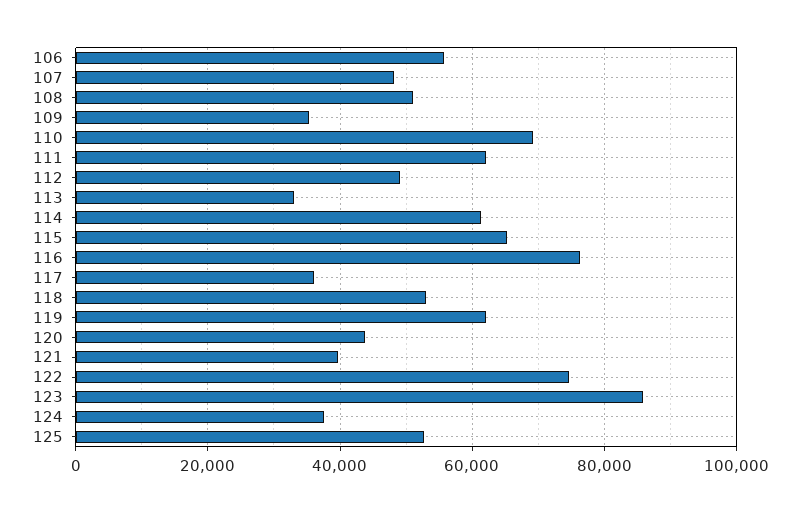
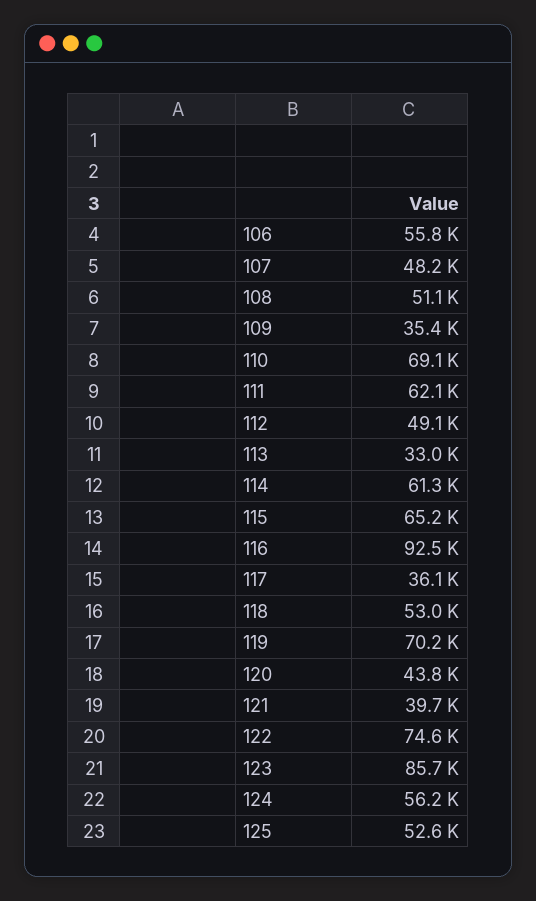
  {
    "106": 55800,
    "107": 48200,
    "108": 51100,
    "109": 35400,
    "110": 69100,
    "111": 62100,
    "112": 49100,
    "113": 33000,
    "114": 61300,
    "115": 65200,
-   "116": 76000,
+   "116": 92500,
    "117": 36100,
    "118": 53000,
-   "119": 62000,
+   "119": 70200,
    "120": 43800,
    "121": 39700,
    "122": 74600,
    "123": 85700,
-   "124": 38000,
+   "124": 56200,
    "125": 52600
  }

